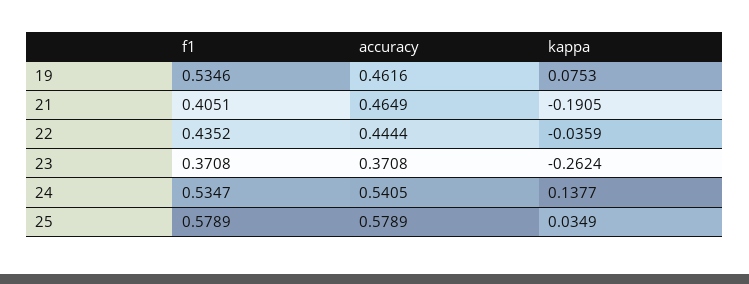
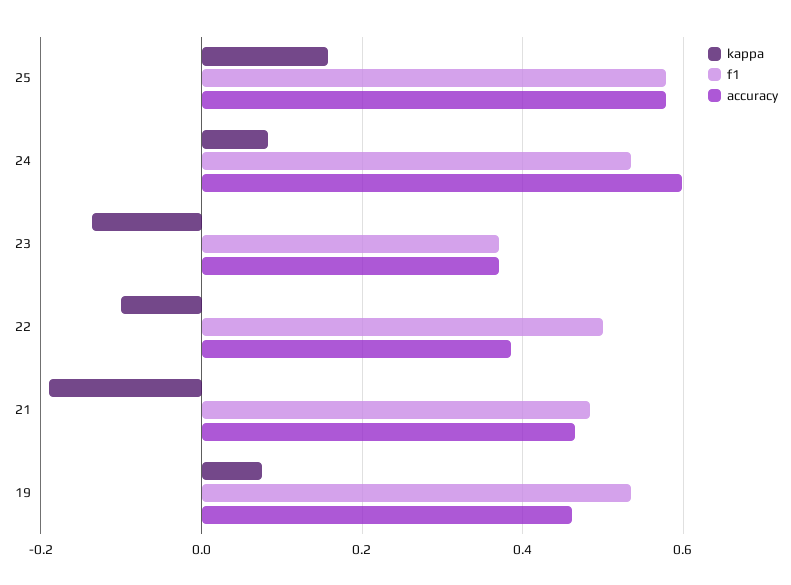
  {
    "f1": {
      "19": 0.5346,
-     "21": 0.4051,
+     "21": 0.48,
-     "22": 0.4352,
+     "22": 0.5,
      "23": 0.3708,
      "24": 0.5347,
      "25": 0.5789
    },
    "accuracy": {
      "19": 0.4616,
      "21": 0.4649,
-     "22": 0.4444,
+     "22": 0.38,
      "23": 0.3708,
-     "24": 0.5405,
+     "24": 0.6,
      "25": 0.5789
    },
    "kappa": {
      "19": 0.0753,
      "21": -0.1905,
-     "22": -0.0359,
+     "22": -0.1,
-     "23": -0.2624,
+     "23": -0.14,
-     "24": 0.1377,
+     "24": 0.08,
-     "25": 0.0349
+     "25": 0.16
    }
  }

